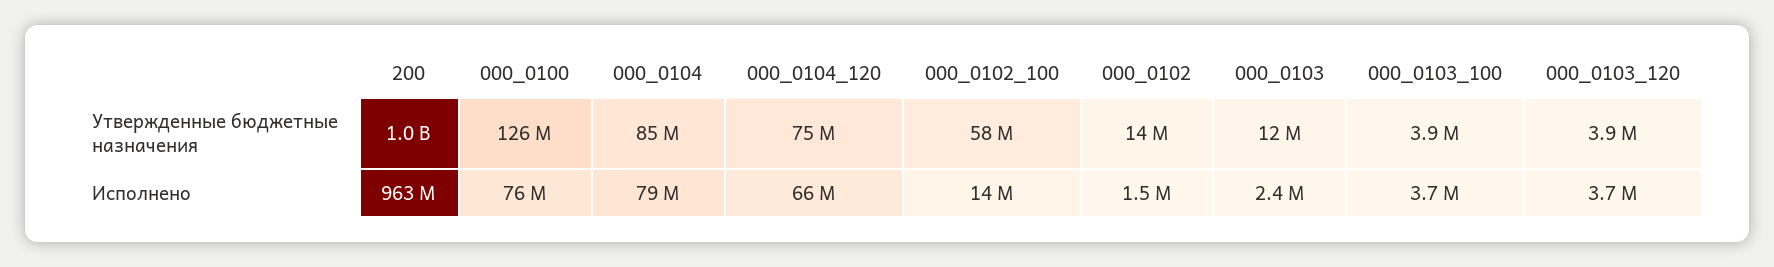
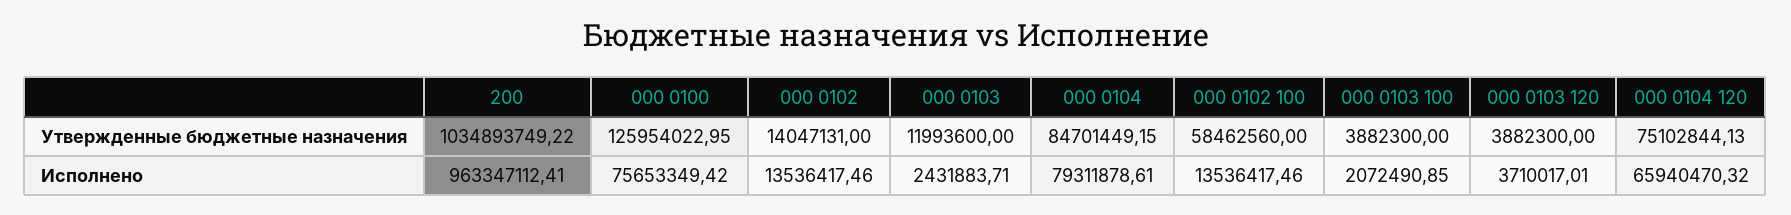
  {
    "200": {
      "Утвержденные бюджетные назначения": 1034893749.22,
      "Исполнено": 963347112.41
    },
    "000_0100": {
      "Утвержденные бюджетные назначения": 125954022.95,
      "Исполнено": 75653349.42
    },
    "000_0104": {
      "Утвержденные бюджетные назначения": 84701449.15,
      "Исполнено": 79311878.61
    },
    "000_0104_120": {
      "Утвержденные бюджетные назначения": 75102844.13,
      "Исполнено": 65940470.32
    },
    "000_0102_100": {
      "Утвержденные бюджетные назначения": 58462560,
      "Исполнено": 13536417.46
    },
    "000_0102": {
      "Утвержденные бюджетные назначения": 14047131,
-     "Исполнено": 1500000
+     "Исполнено": 13536417.46
    },
    "000_0103": {
      "Утвержденные бюджетные назначения": 11993600,
      "Исполнено": 2431883.71
    },
    "000_0103_100": {
      "Утвержденные бюджетные назначения": 3882300,
-     "Исполнено": 3700000
+     "Исполнено": 2072490.85
    },
    "000_0103_120": {
      "Утвержденные бюджетные назначения": 3882300,
      "Исполнено": 3710017.01
    }
  }

